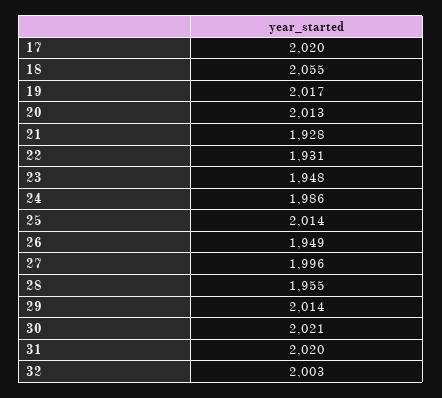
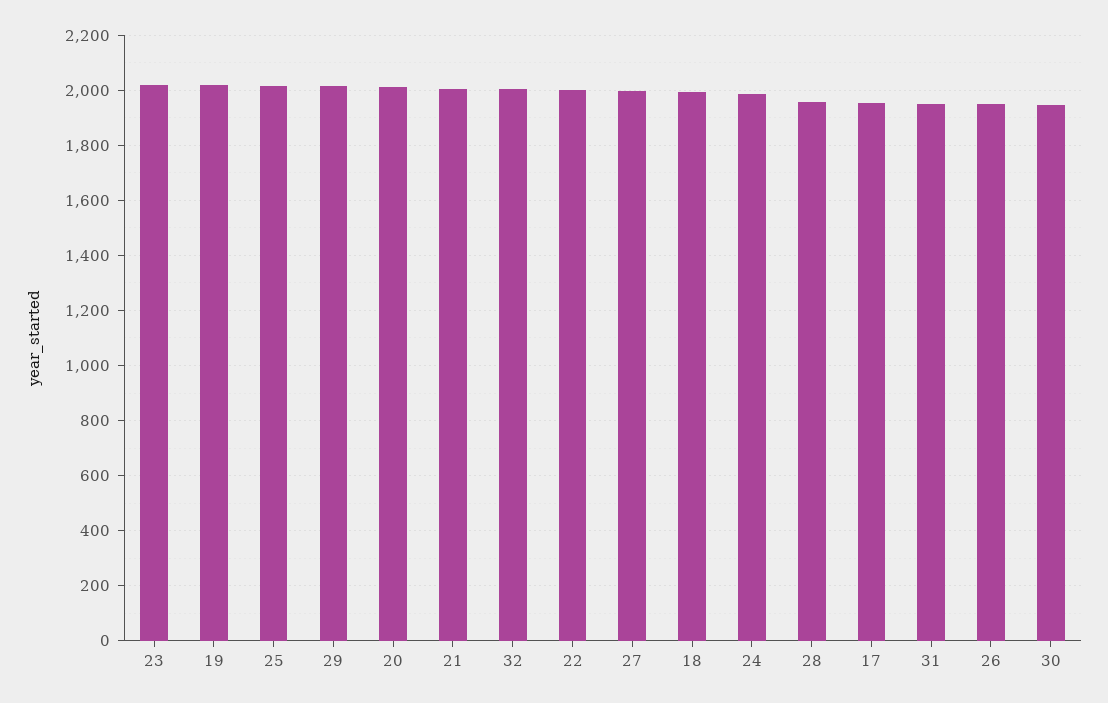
  {
-   "17": 2020,
+   "17": 1950,
-   "18": 2055,
+   "18": 2000,
    "19": 2017,
    "20": 2013,
-   "21": 1928,
+   "21": 2000,
-   "22": 1931,
+   "22": 2000,
-   "23": 1948,
+   "23": 2025,
    "24": 1986,
    "25": 2014,
    "26": 1949,
    "27": 1996,
    "28": 1955,
    "29": 2014,
-   "30": 2021,
+   "30": 1950,
-   "31": 2020,
+   "31": 1950,
    "32": 2003
  }

